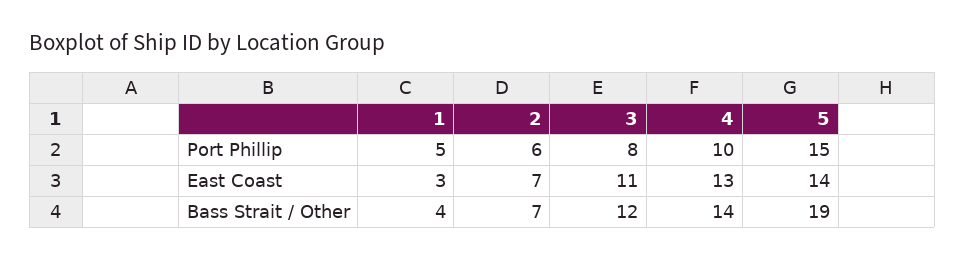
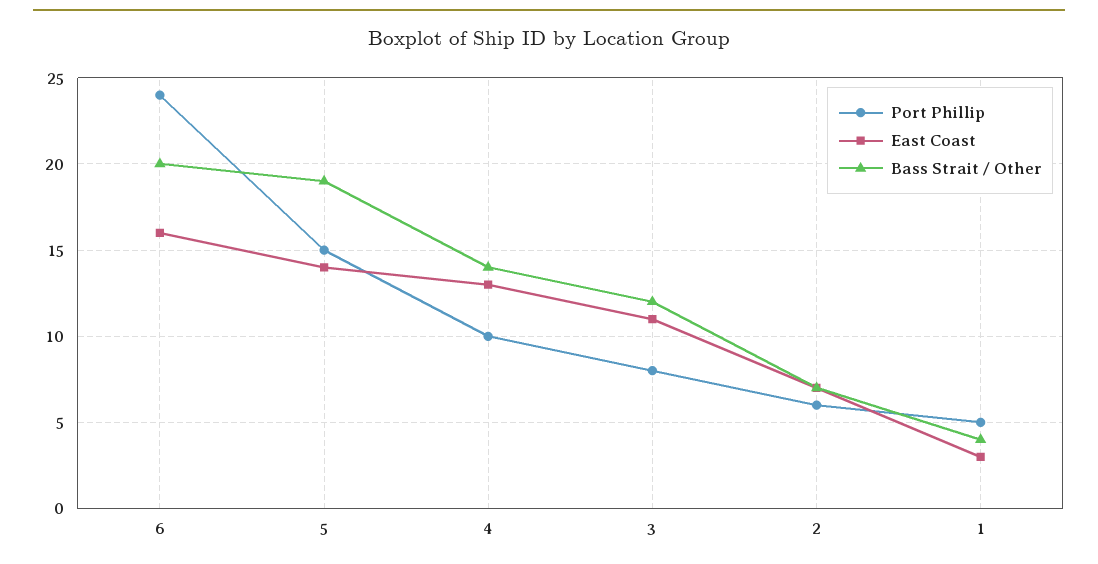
  {
    "Port Phillip": {
      "1": 5,
      "2": 6,
      "3": 8,
      "4": 10,
-     "5": 15
+     "5": 15,
+     "6": 24
    },
    "East Coast": {
      "1": 3,
      "2": 7,
      "3": 11,
      "4": 13,
-     "5": 14
+     "5": 14,
+     "6": 16
    },
    "Bass Strait / Other": {
      "1": 4,
      "2": 7,
      "3": 12,
      "4": 14,
-     "5": 19
+     "5": 19,
+     "6": 20
    }
  }

